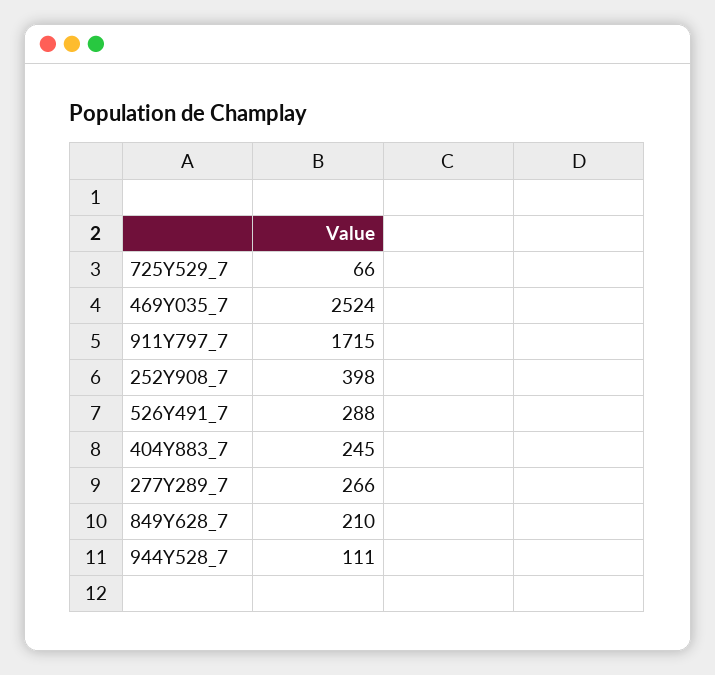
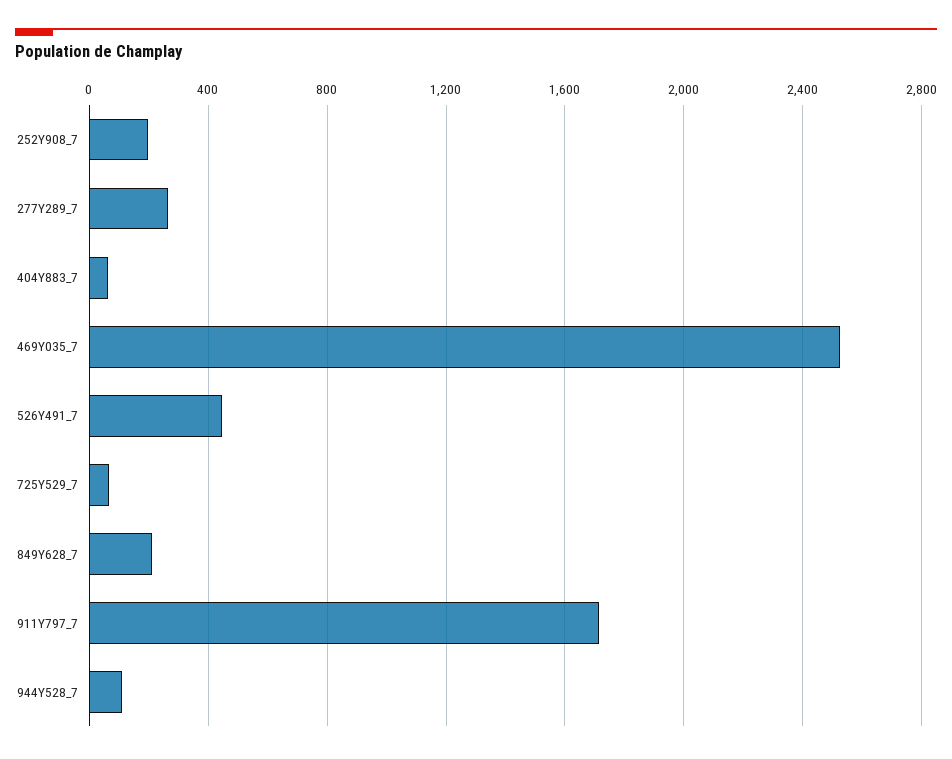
  {
    "725Y529_7": 66,
    "469Y035_7": 2524,
    "911Y797_7": 1715,
-   "252Y908_7": 398,
+   "252Y908_7": 200,
-   "526Y491_7": 288,
+   "526Y491_7": 450,
-   "404Y883_7": 245,
+   "404Y883_7": 50,
    "277Y289_7": 266,
    "849Y628_7": 210,
    "944Y528_7": 111
  }

